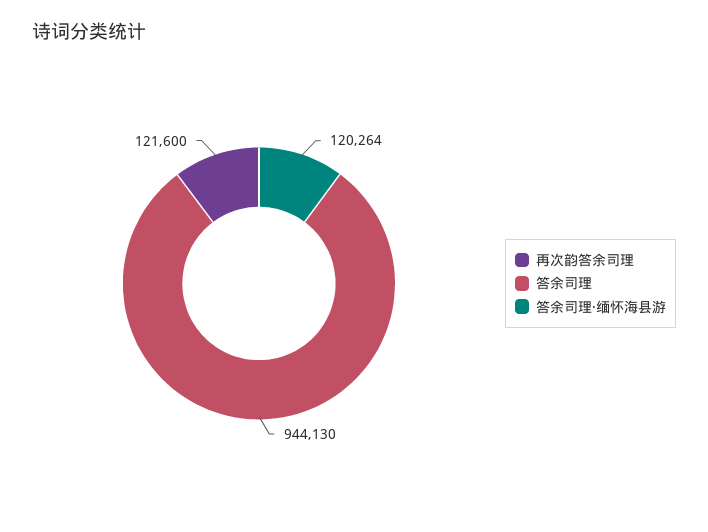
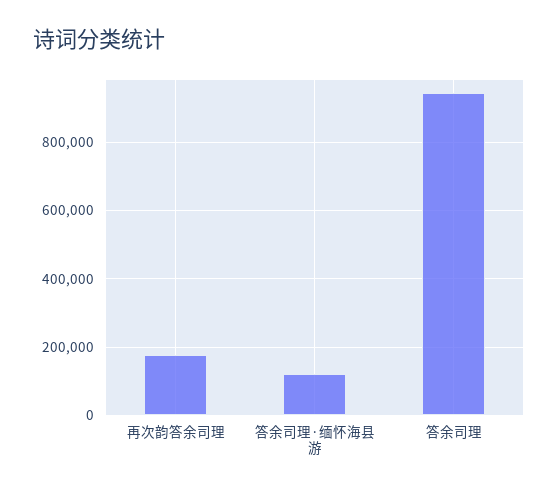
  {
-   "再次韵答余司理": 121600,
+   "再次韵答余司理": 180000,
    "答余司理": 944130,
    "答余司理·缅怀海县游": 120264
  }

